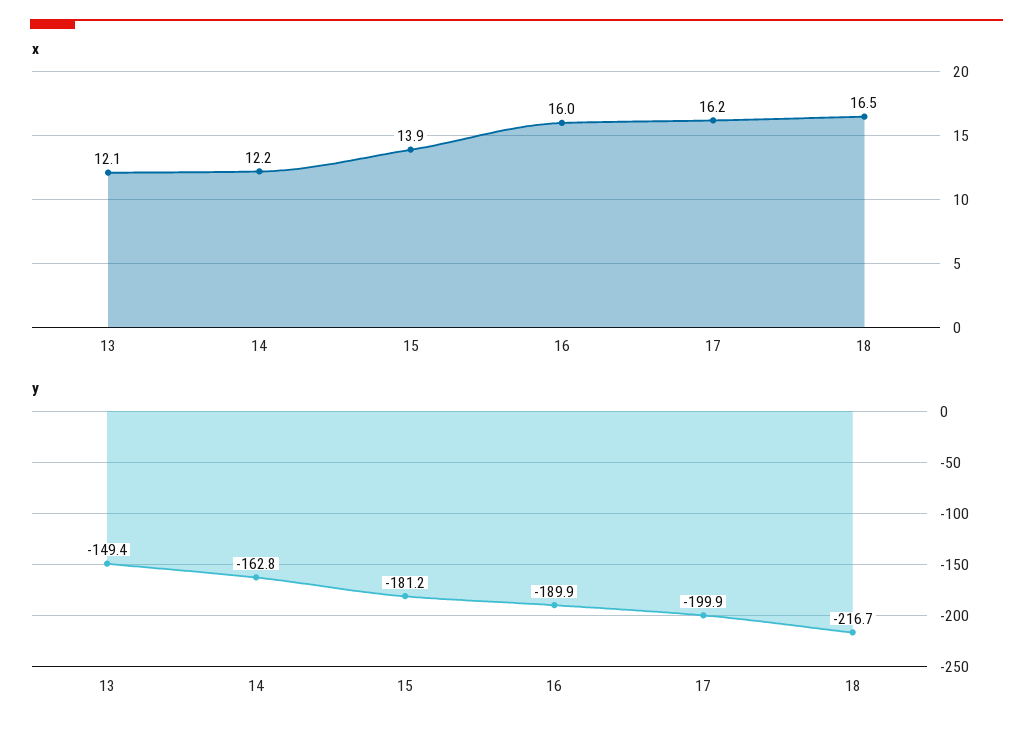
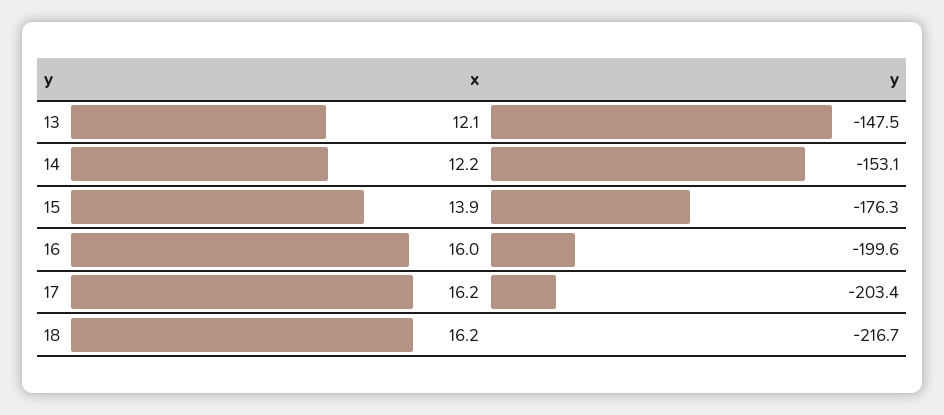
  {
    "x": {
      "13": 12.1,
      "14": 12.2,
      "15": 13.9,
      "16": 16,
      "17": 16.2,
-     "18": 16.5
+     "18": 16.2
    },
    "y": {
-     "13": -149.4,
+     "13": -147.5,
-     "14": -162.8,
+     "14": -153.1,
-     "15": -181.2,
+     "15": -176.3,
-     "16": -189.9,
+     "16": -199.6,
-     "17": -199.9,
+     "17": -203.4,
      "18": -216.7
    }
  }

